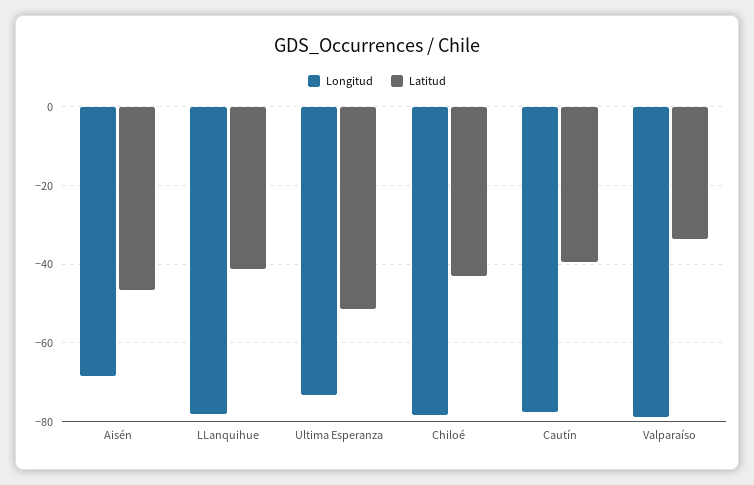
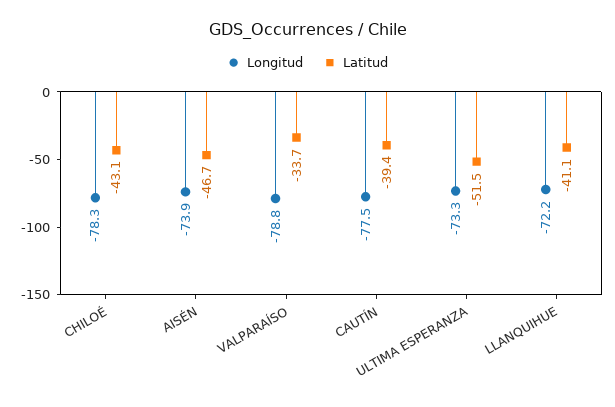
  {
    "Longitud": {
-     "Aisén": -68,
+     "Aisén": -73.9,
-     "LLanquihue": -78,
+     "LLanquihue": -72.2,
      "Ultima Esperanza": -73.3,
      "Chiloé": -78.3,
      "Cautín": -77.5,
      "Valparaíso": -78.8
    },
    "Latitud": {
      "Aisén": -46.7,
      "LLanquihue": -41.1,
      "Ultima Esperanza": -51.5,
      "Chiloé": -43.1,
      "Cautín": -39.4,
      "Valparaíso": -33.7
    }
  }

